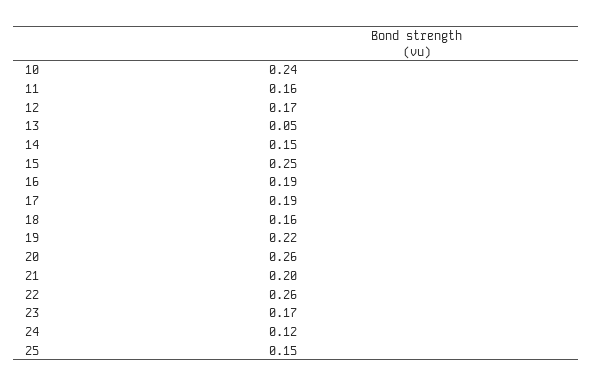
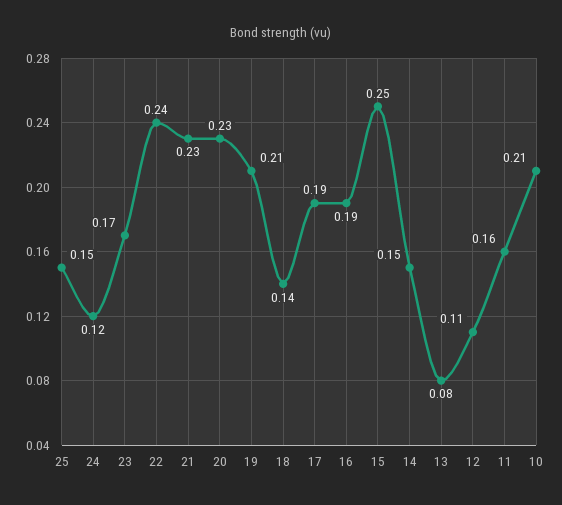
  {
-   "10": 0.24,
+   "10": 0.21,
    "11": 0.16,
-   "12": 0.17,
+   "12": 0.11,
-   "13": 0.05,
+   "13": 0.08,
    "14": 0.15,
    "15": 0.25,
    "16": 0.19,
    "17": 0.19,
-   "18": 0.16,
+   "18": 0.14,
-   "19": 0.22,
+   "19": 0.21,
-   "20": 0.26,
+   "20": 0.23,
-   "21": 0.2,
+   "21": 0.23,
-   "22": 0.26,
+   "22": 0.24,
    "23": 0.17,
    "24": 0.12,
    "25": 0.15
  }

